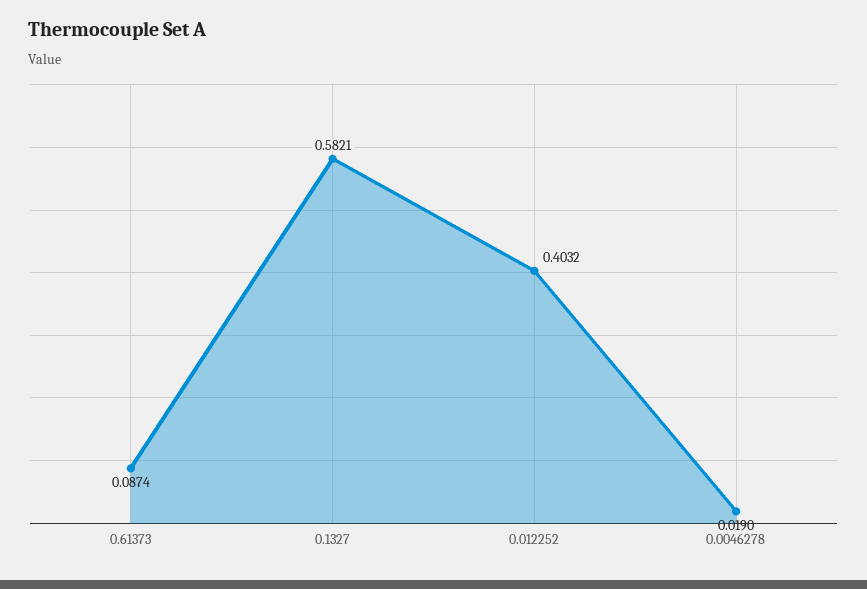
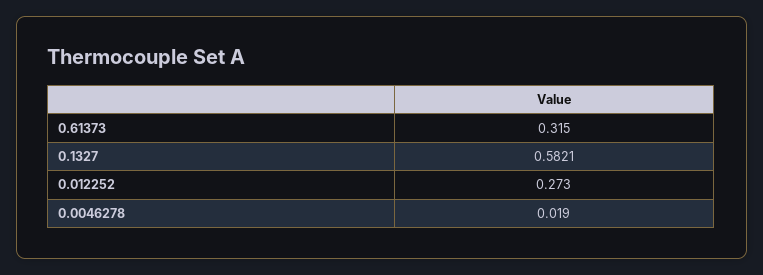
  {
-   "0.61373": 0.0874,
+   "0.61373": 0.315,
    "0.1327": 0.5821,
-   "0.012252": 0.4032,
+   "0.012252": 0.273,
    "0.0046278": 0.019
  }

